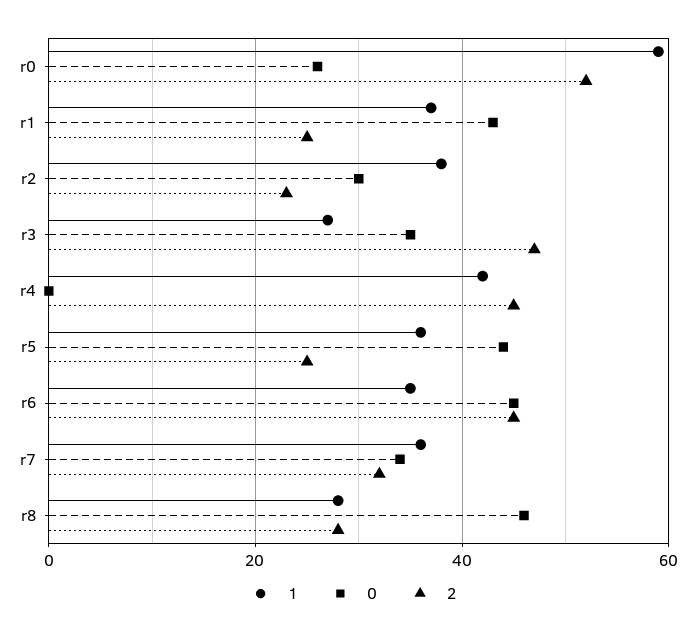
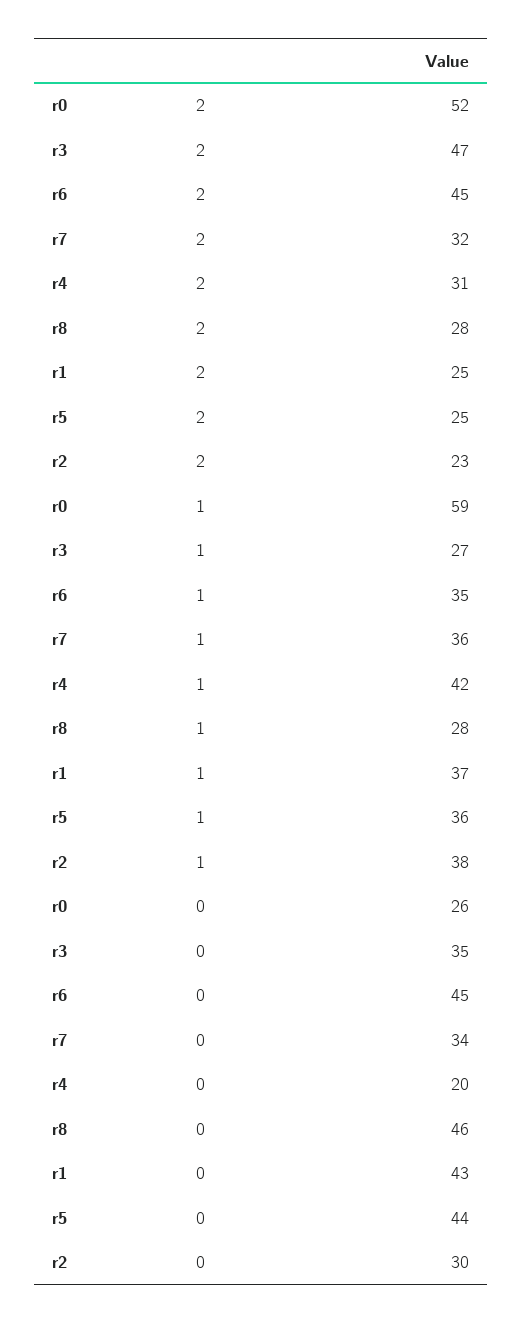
  {
    "1": {
      "r0": 59,
      "r1": 37,
      "r2": 38,
      "r3": 27,
      "r4": 42,
      "r5": 36,
      "r6": 35,
      "r7": 36,
      "r8": 28
    },
    "0": {
      "r0": 26,
      "r1": 43,
      "r2": 30,
      "r3": 35,
-     "r4": 0,
+     "r4": 20,
      "r5": 44,
      "r6": 45,
      "r7": 34,
      "r8": 46
    },
    "2": {
      "r0": 52,
      "r1": 25,
      "r2": 23,
      "r3": 47,
-     "r4": 45,
+     "r4": 31,
      "r5": 25,
      "r6": 45,
      "r7": 32,
      "r8": 28
    }
  }

